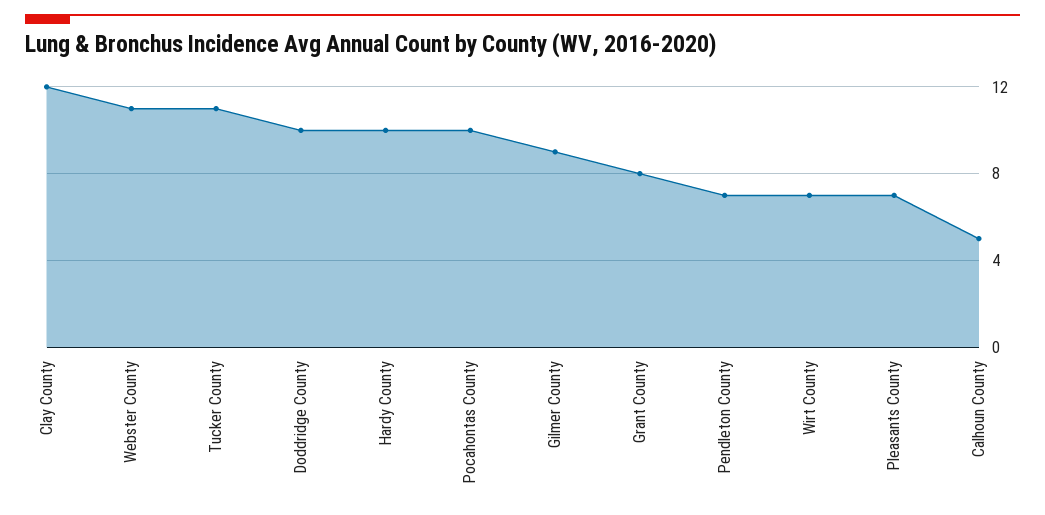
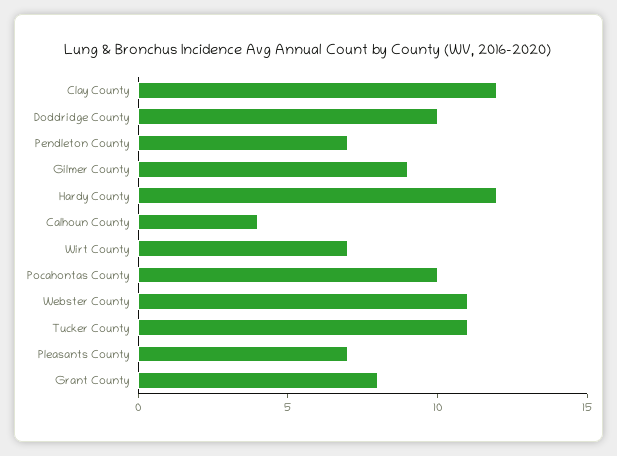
  {
    "Clay County": 12,
    "Webster County": 11,
    "Tucker County": 11,
    "Doddridge County": 10,
-   "Hardy County": 10,
+   "Hardy County": 12,
    "Pocahontas County": 10,
    "Gilmer County": 9,
    "Grant County": 8,
    "Pendleton County": 7,
    "Wirt County": 7,
    "Pleasants County": 7,
-   "Calhoun County": 5
+   "Calhoun County": 4
  }

